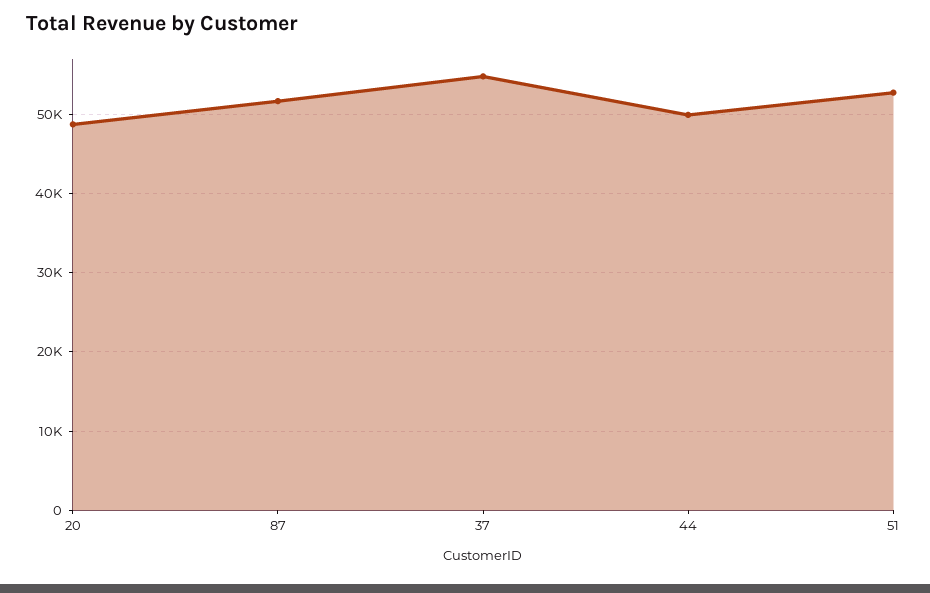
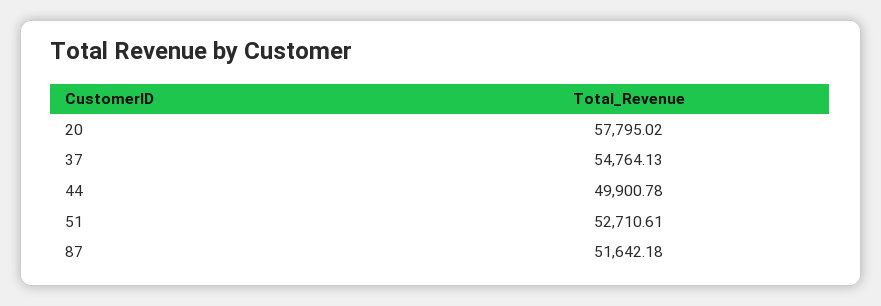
  {
-   "20": 49000,
+   "20": 57795.02,
    "87": 51642.18,
    "37": 54764.13,
    "44": 49900.78,
    "51": 52710.61
  }

